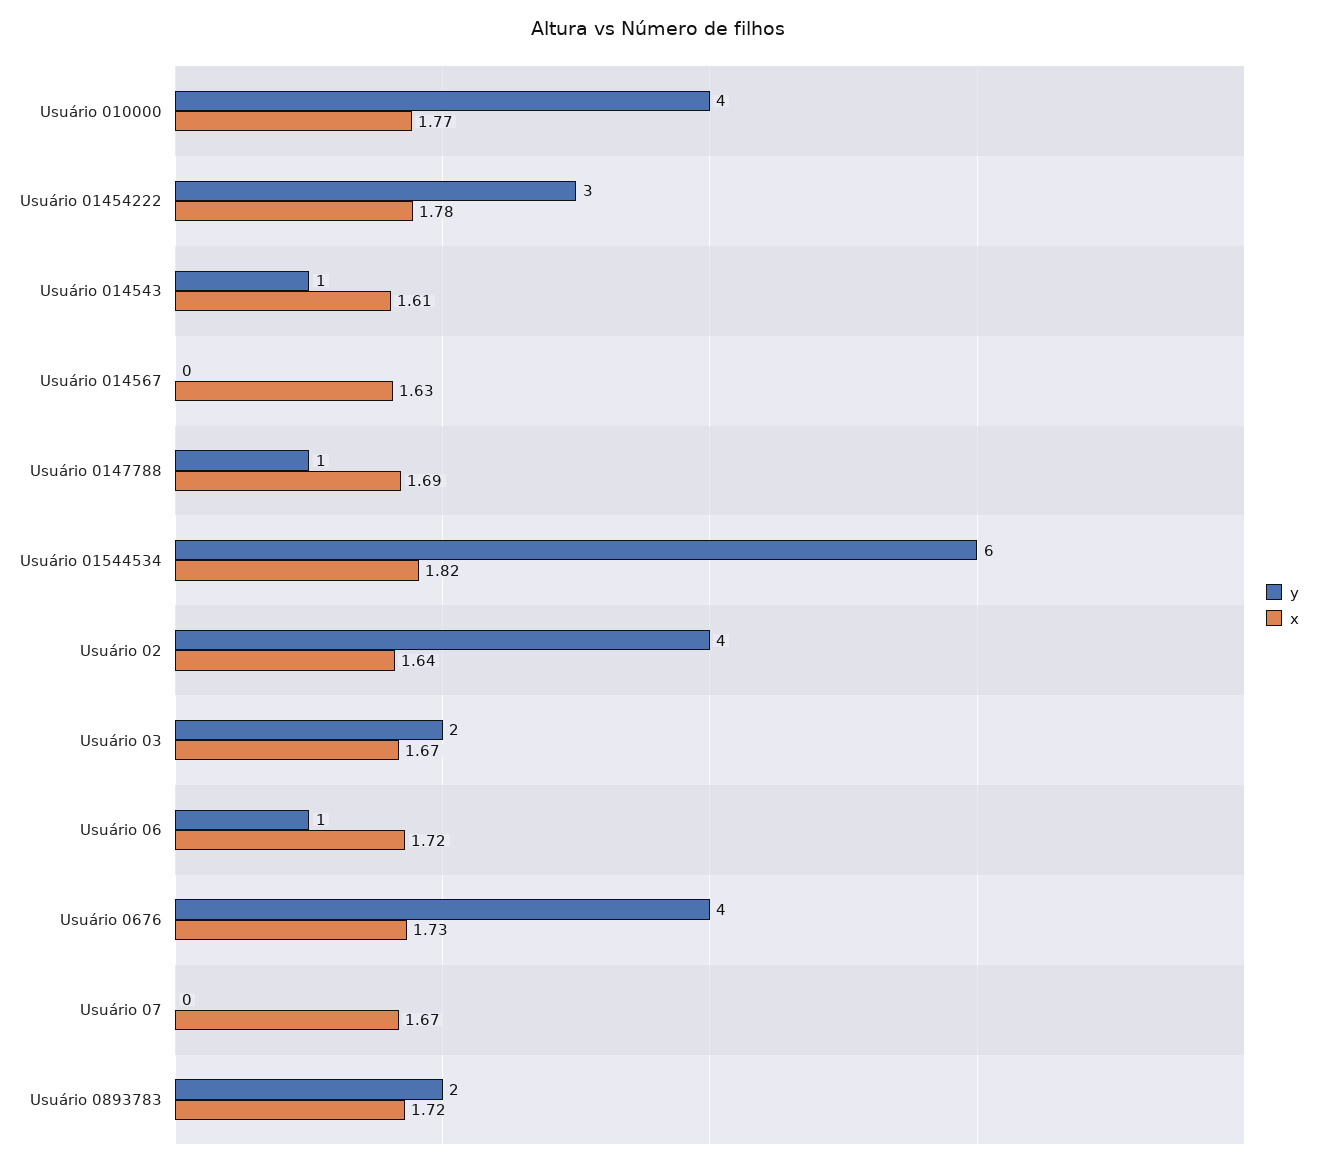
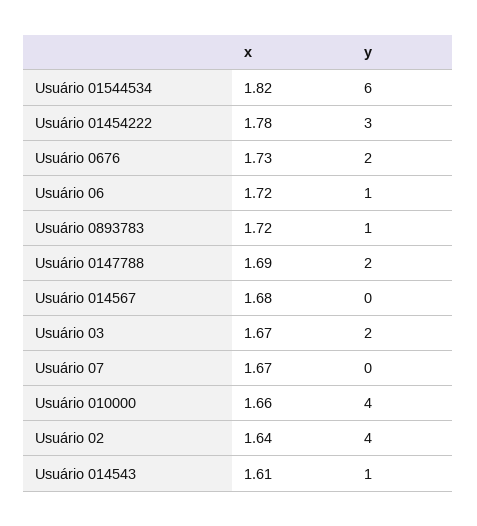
  {
    "y": {
      "Usuário 010000": 4,
      "Usuário 01454222": 3,
      "Usuário 014543": 1,
      "Usuário 014567": 0,
-     "Usuário 0147788": 1,
+     "Usuário 0147788": 2,
      "Usuário 01544534": 6,
      "Usuário 02": 4,
      "Usuário 03": 2,
      "Usuário 06": 1,
-     "Usuário 0676": 4,
+     "Usuário 0676": 2,
      "Usuário 07": 0,
-     "Usuário 0893783": 2
+     "Usuário 0893783": 1
    },
    "x": {
-     "Usuário 010000": 1.77,
+     "Usuário 010000": 1.66,
      "Usuário 01454222": 1.78,
      "Usuário 014543": 1.61,
-     "Usuário 014567": 1.63,
+     "Usuário 014567": 1.68,
      "Usuário 0147788": 1.69,
      "Usuário 01544534": 1.82,
      "Usuário 02": 1.64,
      "Usuário 03": 1.67,
      "Usuário 06": 1.72,
      "Usuário 0676": 1.73,
      "Usuário 07": 1.67,
      "Usuário 0893783": 1.72
    }
  }

